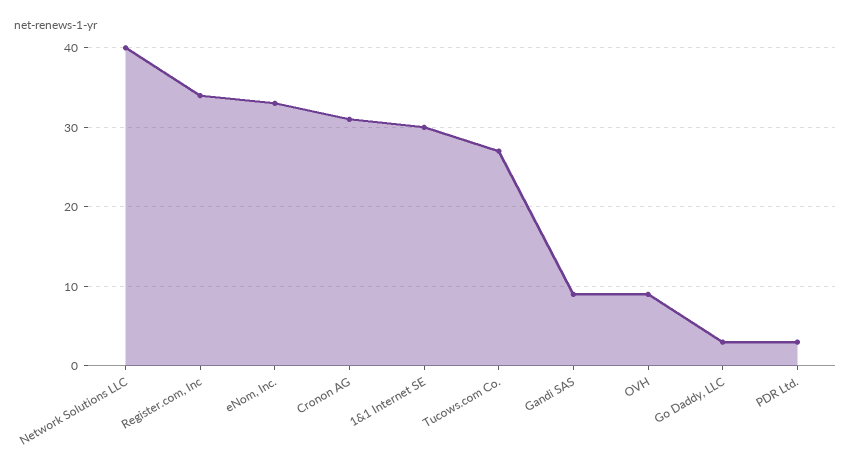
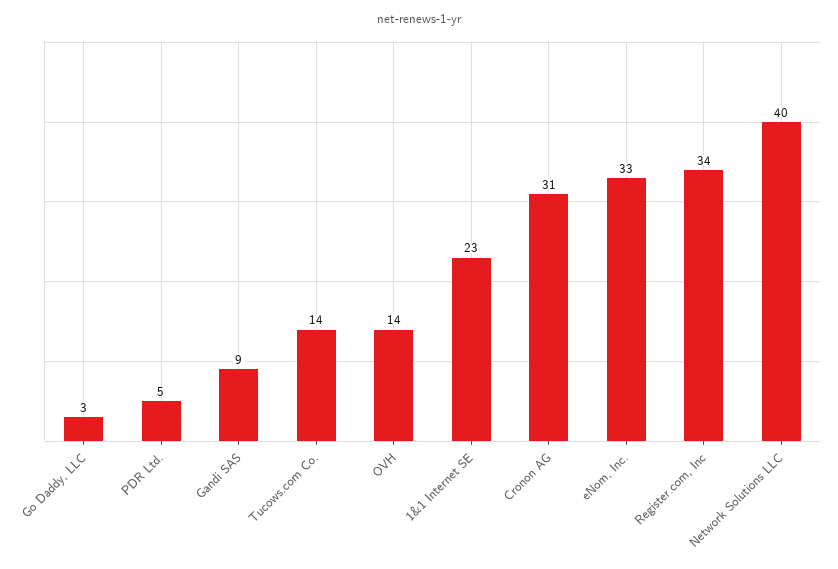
  {
    "Network Solutions LLC": 40,
    "Register.com, Inc": 34,
    "eNom, Inc.": 33,
    "Cronon AG": 31,
-   "1&1 Internet SE": 30,
+   "1&1 Internet SE": 23,
-   "Tucows.com Co.": 27,
+   "Tucows.com Co.": 14,
    "Gandi SAS": 9,
-   "OVH": 9,
+   "OVH": 14,
    "Go Daddy, LLC": 3,
-   "PDR Ltd.": 3
+   "PDR Ltd.": 5
  }

